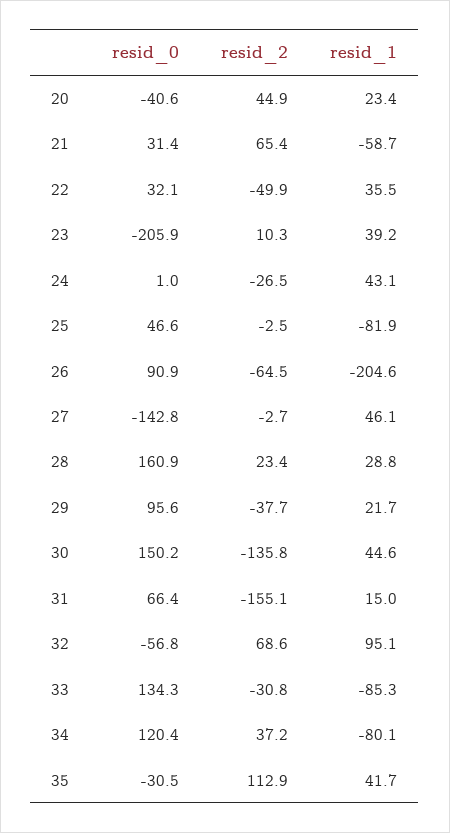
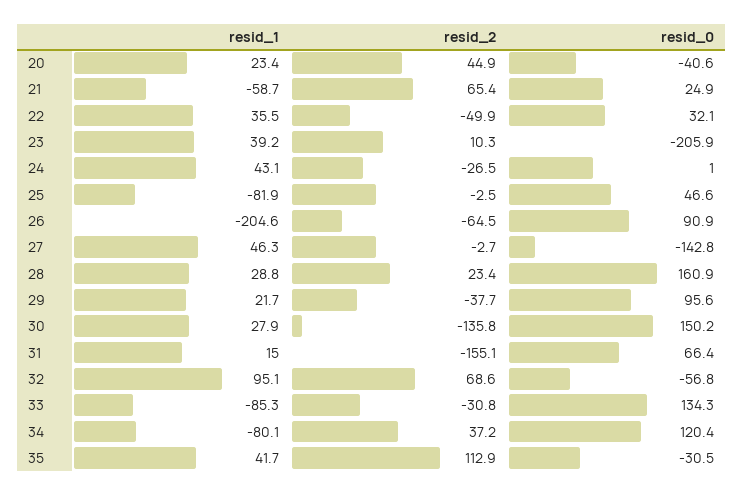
  {
    "resid_0": {
      "20": -40.6,
-     "21": 31.4,
+     "21": 24.9,
      "22": 32.1,
      "23": -205.9,
      "24": 1,
      "25": 46.6,
      "26": 90.9,
      "27": -142.8,
      "28": 160.9,
      "29": 95.6,
      "30": 150.2,
      "31": 66.4,
      "32": -56.8,
      "33": 134.3,
      "34": 120.4,
      "35": -30.5
    },
    "resid_2": {
      "20": 44.9,
      "21": 65.4,
      "22": -49.9,
      "23": 10.3,
      "24": -26.5,
      "25": -2.5,
      "26": -64.5,
      "27": -2.7,
      "28": 23.4,
      "29": -37.7,
      "30": -135.8,
      "31": -155.1,
      "32": 68.6,
      "33": -30.8,
      "34": 37.2,
      "35": 112.9
    },
    "resid_1": {
      "20": 23.4,
      "21": -58.7,
      "22": 35.5,
      "23": 39.2,
      "24": 43.1,
      "25": -81.9,
      "26": -204.6,
-     "27": 46.1,
+     "27": 46.3,
      "28": 28.8,
      "29": 21.7,
-     "30": 44.6,
+     "30": 27.9,
      "31": 15,
      "32": 95.1,
      "33": -85.3,
      "34": -80.1,
      "35": 41.7
    }
  }

